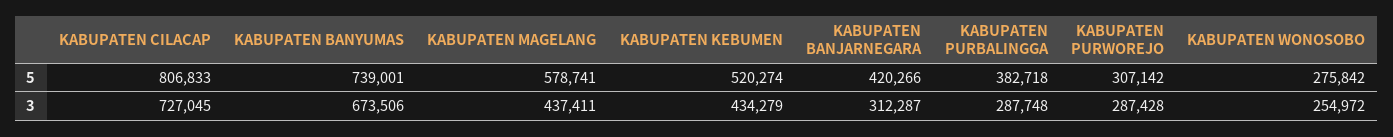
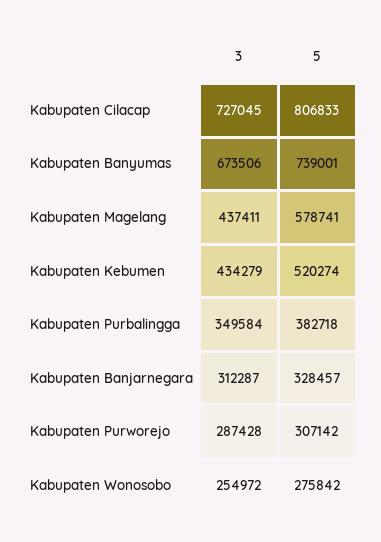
  {
    "KABUPATEN CILACAP": {
      "5": 806833,
      "3": 727045
    },
    "KABUPATEN BANYUMAS": {
      "5": 739001,
      "3": 673506
    },
    "KABUPATEN MAGELANG": {
      "5": 578741,
      "3": 437411
    },
    "KABUPATEN KEBUMEN": {
      "5": 520274,
      "3": 434279
    },
    "KABUPATEN BANJARNEGARA": {
-     "5": 420266,
+     "5": 328457,
      "3": 312287
    },
    "KABUPATEN PURBALINGGA": {
      "5": 382718,
-     "3": 287748
+     "3": 349584
    },
    "KABUPATEN PURWOREJO": {
      "5": 307142,
      "3": 287428
    },
    "KABUPATEN WONOSOBO": {
      "5": 275842,
      "3": 254972
    }
  }

